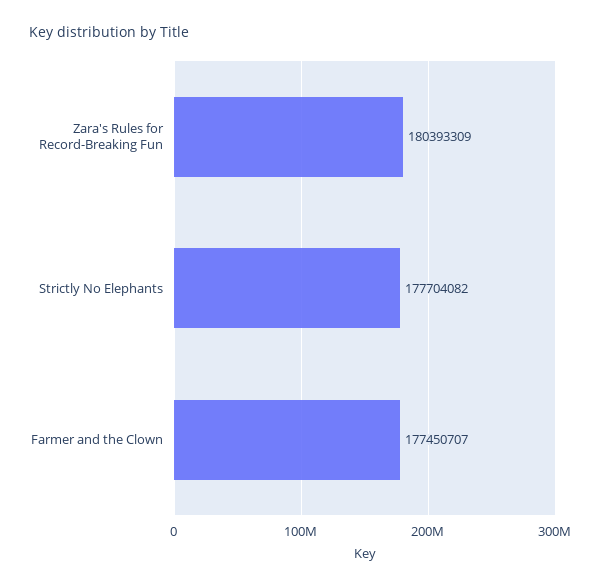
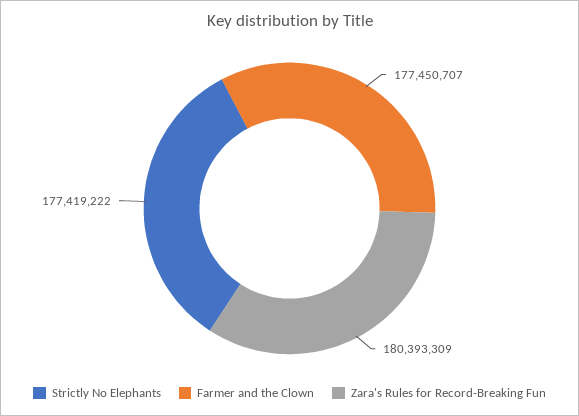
  {
    "Zara's Rules for Record-Breaking Fun": 180393309,
-   "Strictly No Elephants": 177704082,
+   "Strictly No Elephants": 177419222,
    "Farmer and the Clown": 177450707
  }

